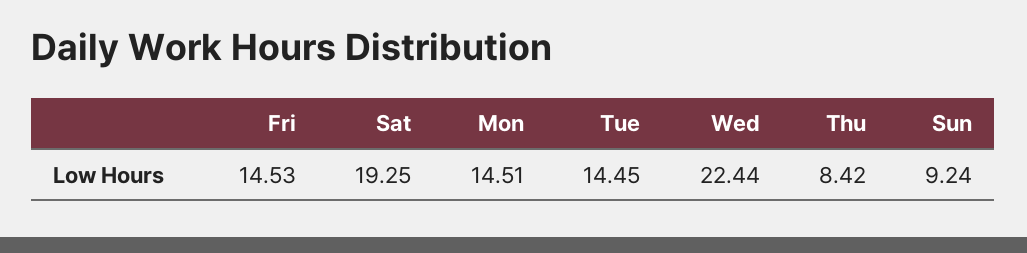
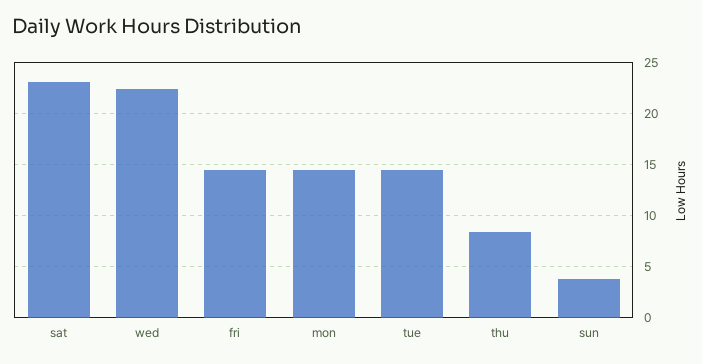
  {
    "Fri": 14.53,
-   "Sat": 19.25,
+   "Sat": 23,
    "Mon": 14.51,
    "Tue": 14.45,
    "Wed": 22.44,
    "Thu": 8.42,
-   "Sun": 9.24
+   "Sun": 4
  }

